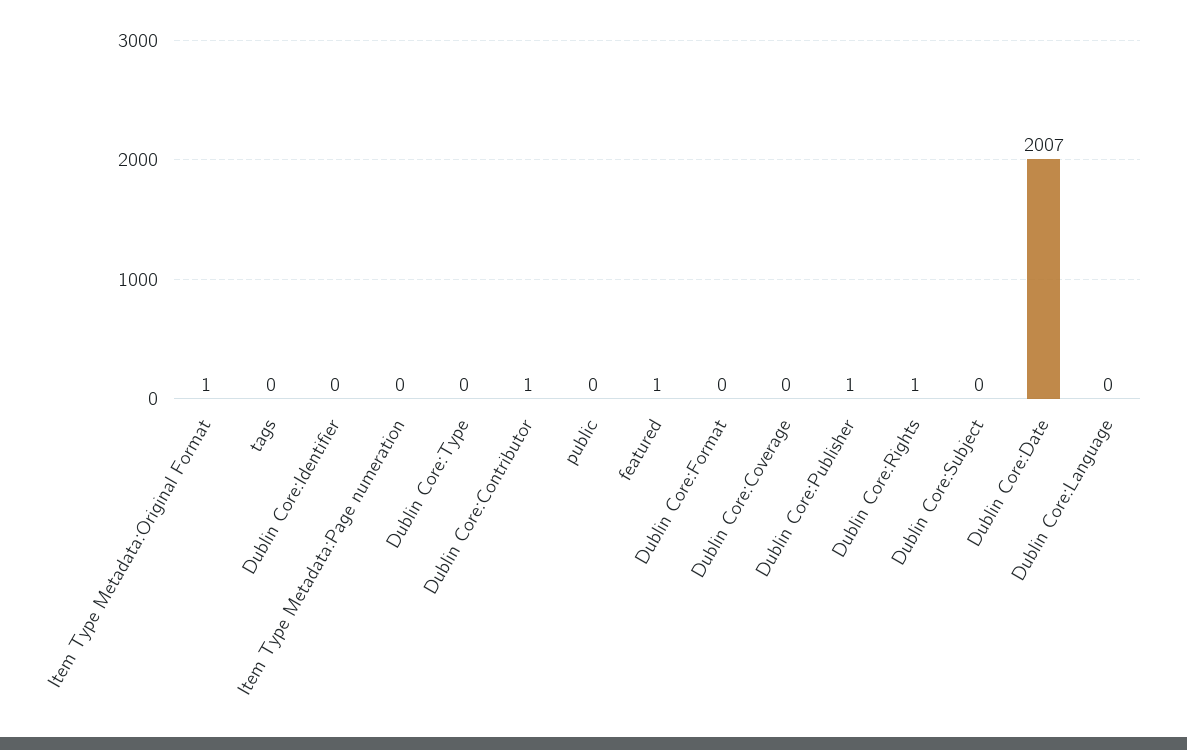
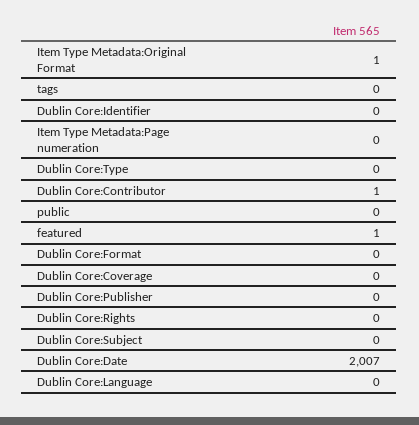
  {
    "Item Type Metadata:Original Format": 1,
    "tags": 0,
    "Dublin Core:Identifier": 0,
    "Item Type Metadata:Page numeration": 0,
    "Dublin Core:Type": 0,
    "Dublin Core:Contributor": 1,
    "public": 0,
    "featured": 1,
    "Dublin Core:Format": 0,
    "Dublin Core:Coverage": 0,
-   "Dublin Core:Publisher": 1,
+   "Dublin Core:Publisher": 0,
-   "Dublin Core:Rights": 1,
+   "Dublin Core:Rights": 0,
    "Dublin Core:Subject": 0,
    "Dublin Core:Date": 2007,
    "Dublin Core:Language": 0
  }

